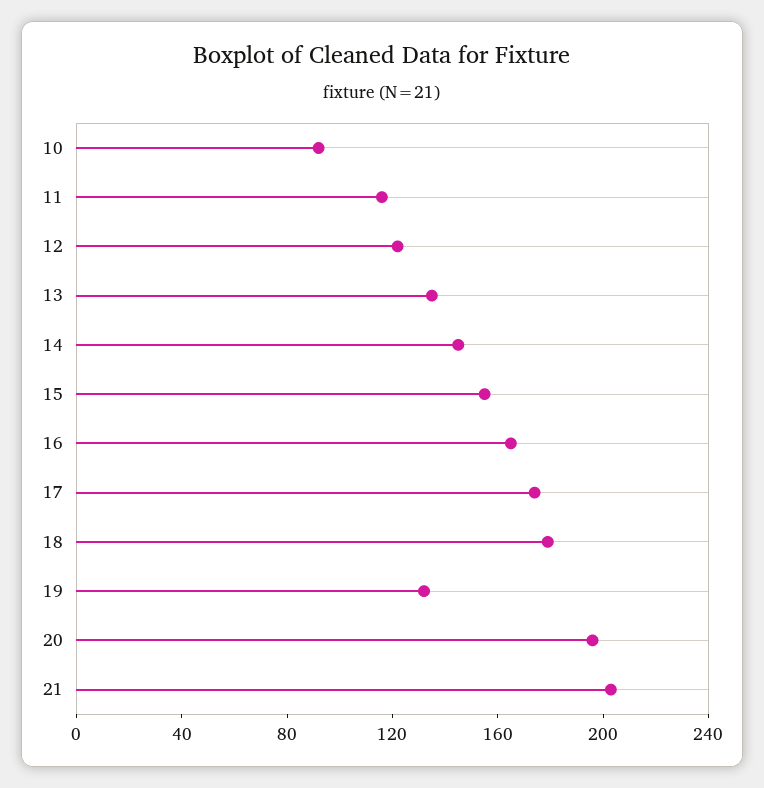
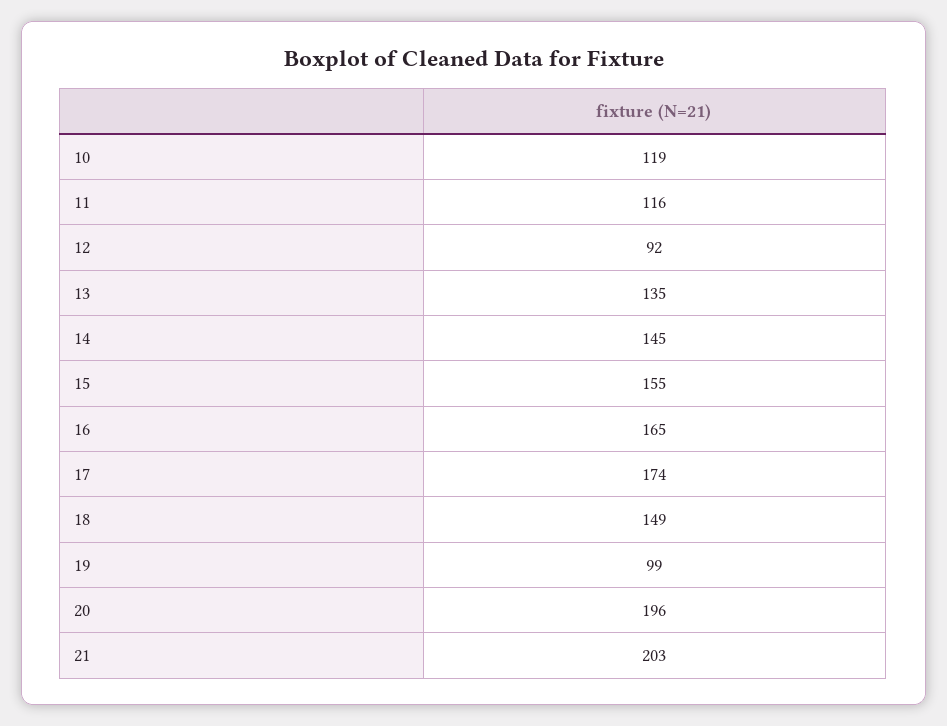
  {
-   "10": 90,
+   "10": 119,
    "11": 116,
-   "12": 120,
+   "12": 92,
    "13": 135,
    "14": 145,
    "15": 155,
    "16": 165,
    "17": 174,
-   "18": 180,
+   "18": 149,
-   "19": 130,
+   "19": 99,
    "20": 196,
    "21": 203
  }

